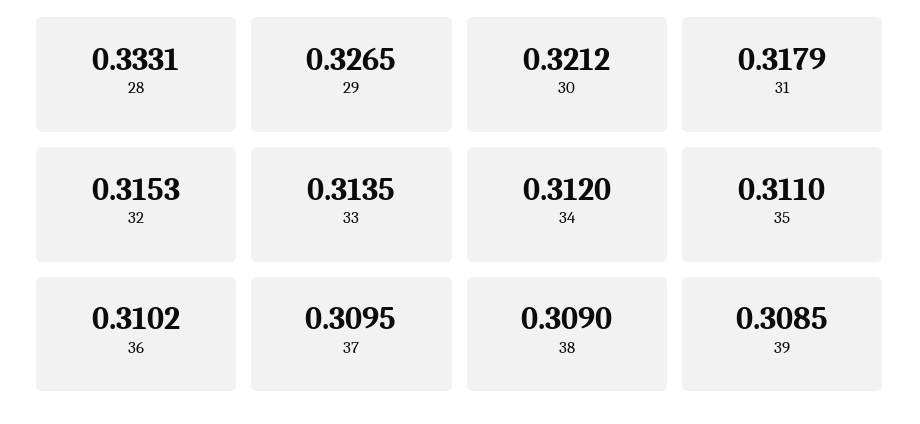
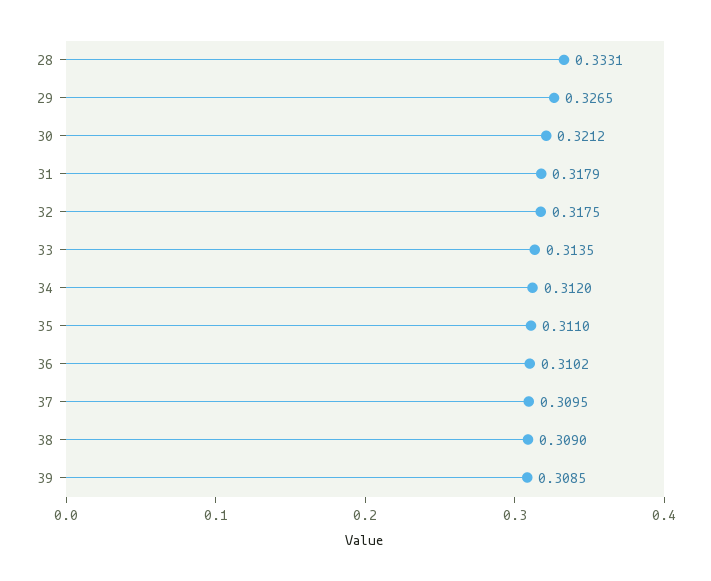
  {
    "28": 0.3331,
    "29": 0.3265,
    "30": 0.3212,
    "31": 0.3179,
-   "32": 0.3153,
+   "32": 0.3175,
    "33": 0.3135,
    "34": 0.312,
    "35": 0.311,
    "36": 0.3102,
    "37": 0.3095,
    "38": 0.309,
    "39": 0.3085
  }

